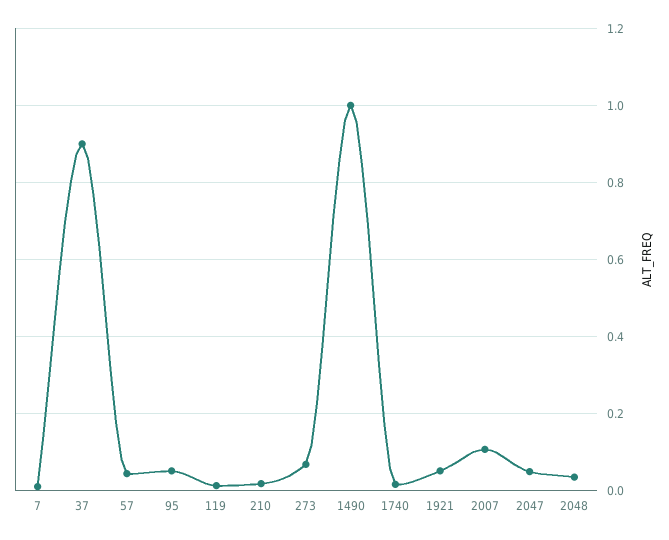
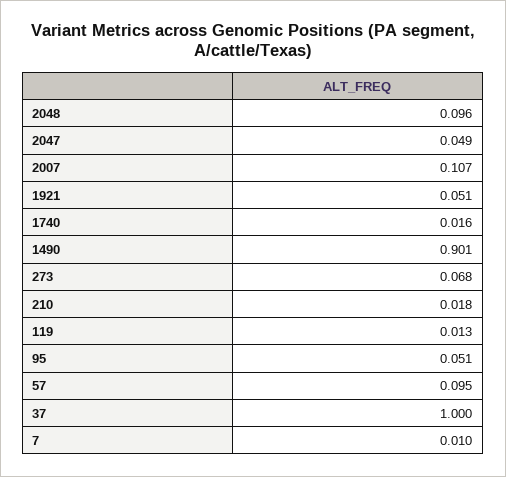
  {
    "7": 0.01,
-   "37": 0.9,
+   "37": 1,
-   "57": 0.04,
+   "57": 0.095,
    "95": 0.051,
    "119": 0.013,
    "210": 0.018,
    "273": 0.068,
-   "1490": 1,
+   "1490": 0.901,
    "1740": 0.016,
    "1921": 0.051,
    "2007": 0.107,
    "2047": 0.049,
-   "2048": 0.04
+   "2048": 0.096
  }

